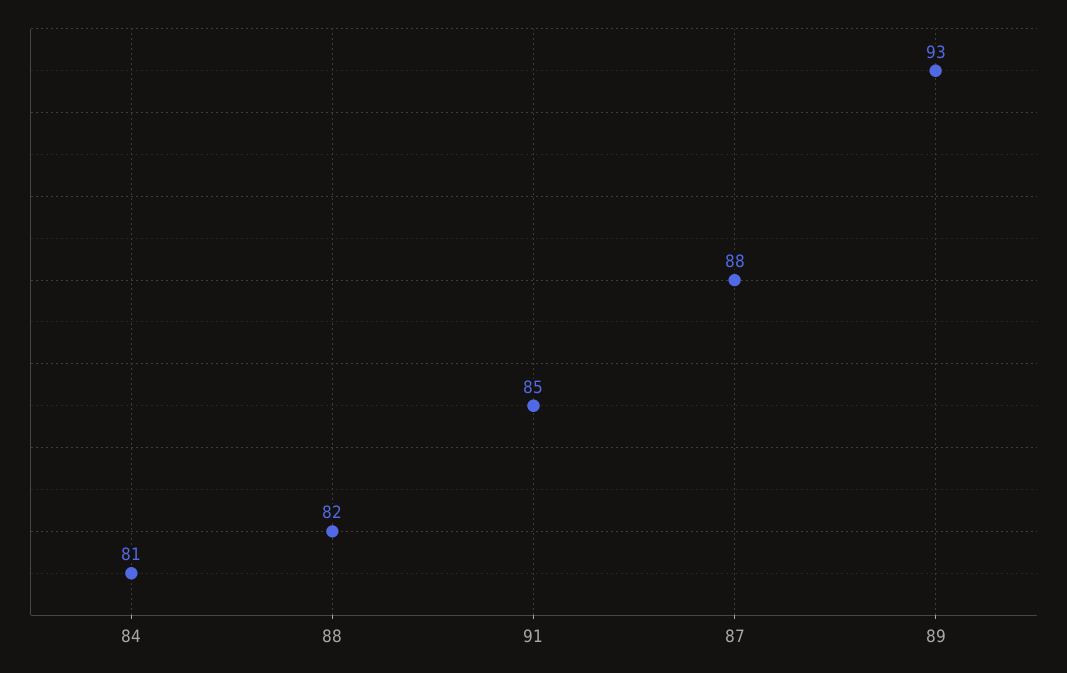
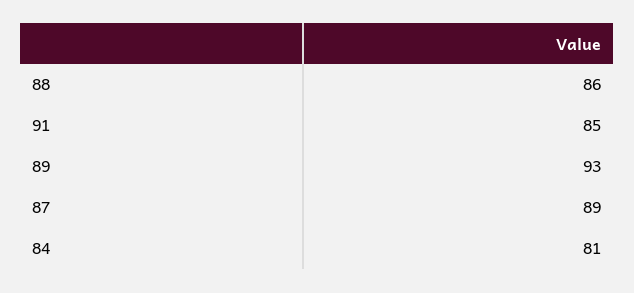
  {
    "84": 81,
-   "88": 82,
+   "88": 86,
    "91": 85,
-   "87": 88,
+   "87": 89,
    "89": 93
  }

